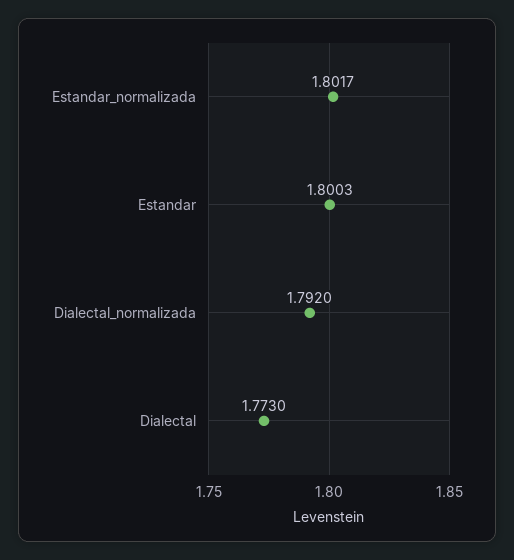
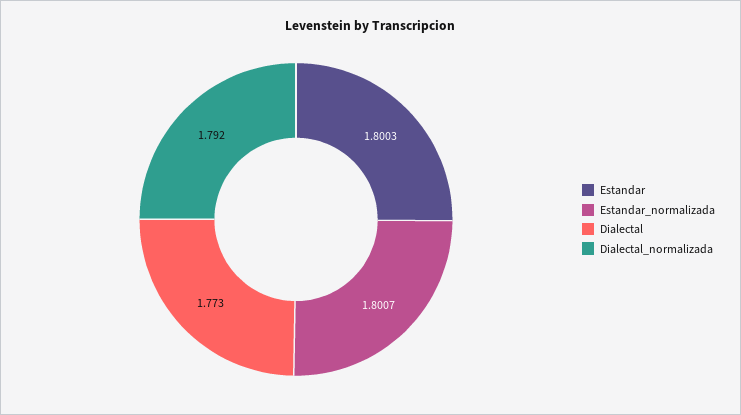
  {
-   "Estandar_normalizada": 1.8017,
+   "Estandar_normalizada": 1.8007,
    "Estandar": 1.8003,
    "Dialectal_normalizada": 1.792,
    "Dialectal": 1.773
  }

